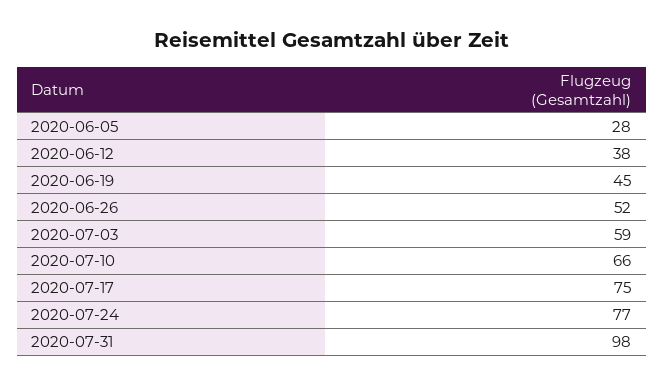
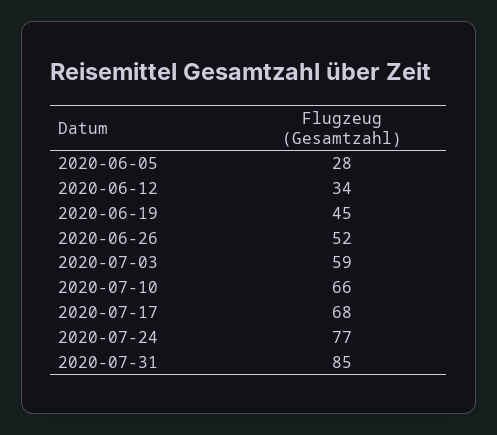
  {
    "2020-06-05": 28,
-   "2020-06-12": 38,
+   "2020-06-12": 34,
    "2020-06-19": 45,
    "2020-06-26": 52,
    "2020-07-03": 59,
    "2020-07-10": 66,
-   "2020-07-17": 75,
+   "2020-07-17": 68,
    "2020-07-24": 77,
-   "2020-07-31": 98
+   "2020-07-31": 85
  }

